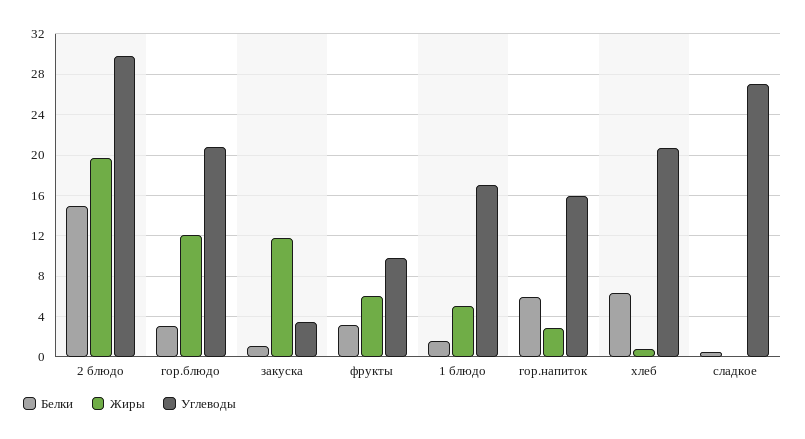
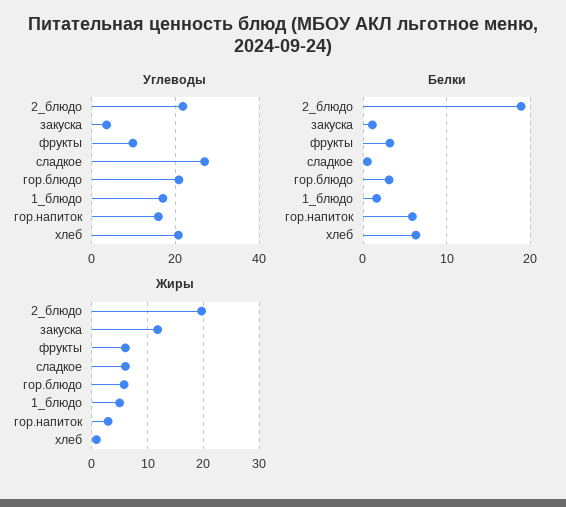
  {
    "Белки": {
-     "2 блюдо": 15,
+     "2 блюдо": 19,
      "гор.блюдо": 3,
      "закуска": 1,
      "фрукты": 3,
      "1 блюдо": 2,
      "гор.напиток": 6,
      "хлеб": 6,
      "сладкое": 1
    },
    "Жиры": {
      "2 блюдо": 20,
-     "гор.блюдо": 12,
+     "гор.блюдо": 6,
      "закуска": 12,
      "фрукты": 6,
      "1 блюдо": 5,
      "гор.напиток": 3,
      "хлеб": 1,
-     "сладкое": 0
+     "сладкое": 6
    },
    "Углеводы": {
-     "2 блюдо": 30,
+     "2 блюдо": 22,
      "гор.блюдо": 21,
      "закуска": 4,
      "фрукты": 10,
      "1 блюдо": 17,
      "гор.напиток": 16,
      "хлеб": 21,
      "сладкое": 27
    }
  }

